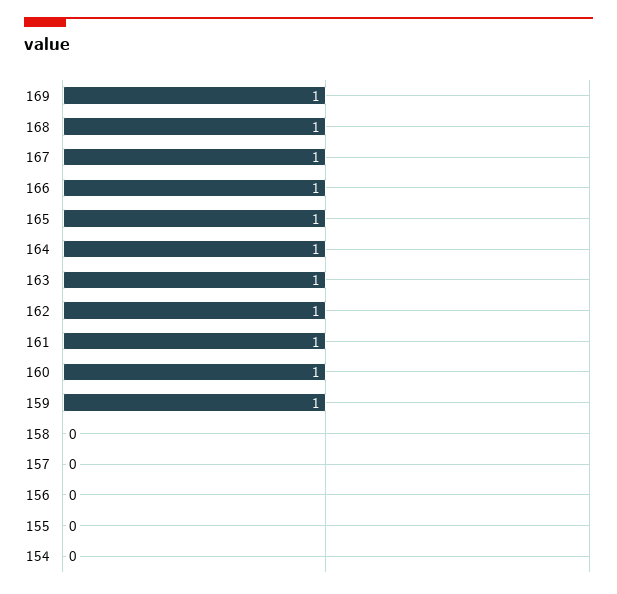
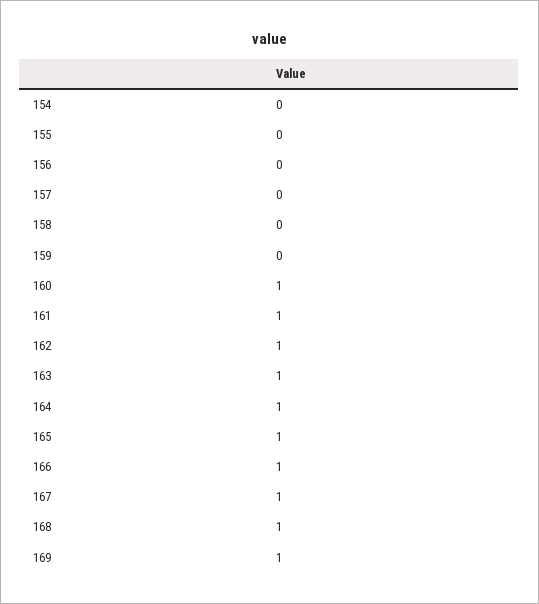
  {
    "169": 1,
    "168": 1,
    "167": 1,
    "166": 1,
    "165": 1,
    "164": 1,
    "163": 1,
    "162": 1,
    "161": 1,
    "160": 1,
-   "159": 1,
+   "159": 0,
    "158": 0,
    "157": 0,
    "156": 0,
    "155": 0,
    "154": 0
  }

